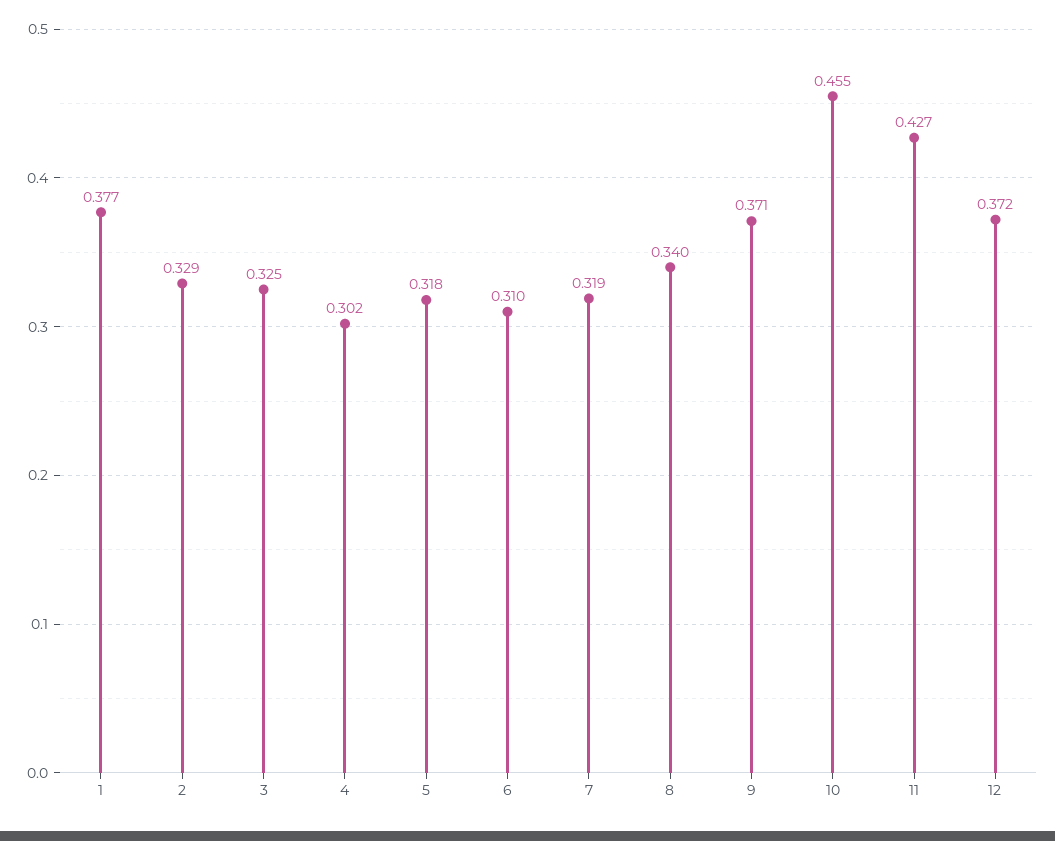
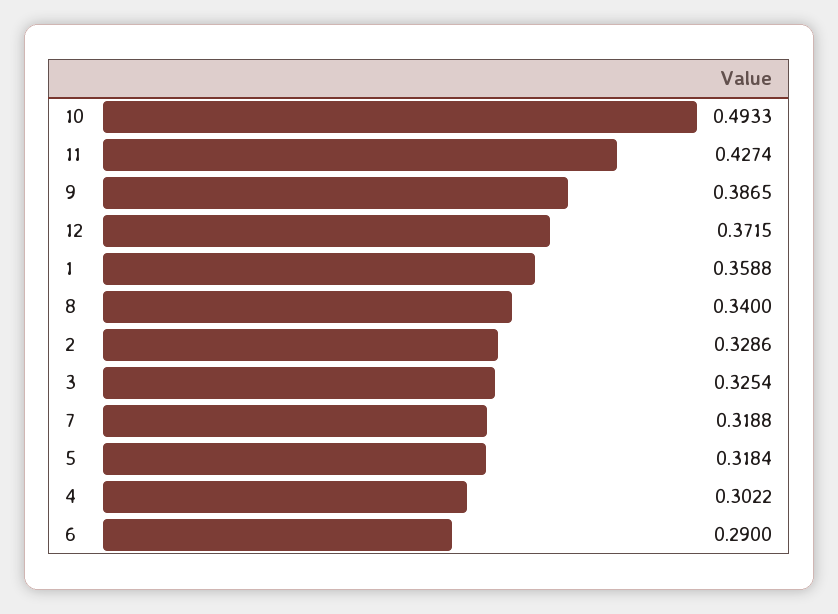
  {
-   "1": 0.377,
+   "1": 0.3588,
    "2": 0.3286,
    "3": 0.3254,
    "4": 0.3022,
    "5": 0.3184,
-   "6": 0.31,
+   "6": 0.29,
    "7": 0.3188,
    "8": 0.34,
-   "9": 0.371,
+   "9": 0.3865,
-   "10": 0.455,
+   "10": 0.4933,
    "11": 0.4274,
    "12": 0.3715
  }

